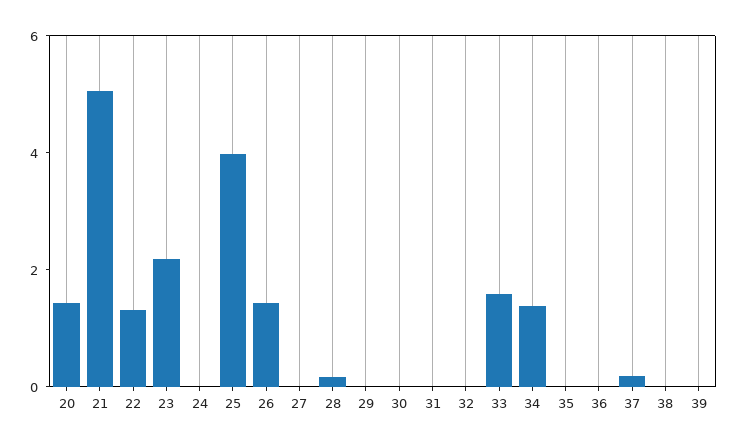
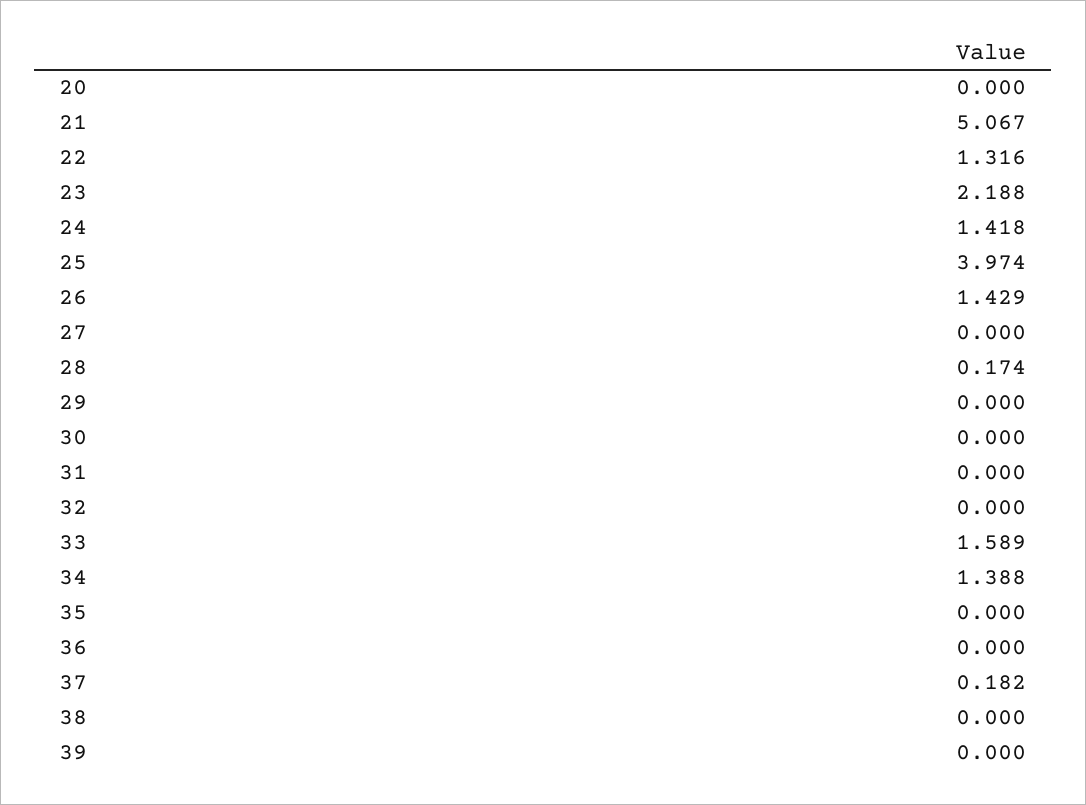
  {
-   "20": 1.5,
+   "20": 0,
    "21": 5.067,
    "22": 1.316,
    "23": 2.188,
-   "24": 0,
+   "24": 1.418,
    "25": 3.974,
    "26": 1.429,
    "27": 0,
    "28": 0.174,
    "29": 0,
    "30": 0,
    "31": 0,
    "32": 0,
    "33": 1.589,
    "34": 1.388,
    "35": 0,
    "36": 0,
    "37": 0.182,
    "38": 0,
    "39": 0
  }

